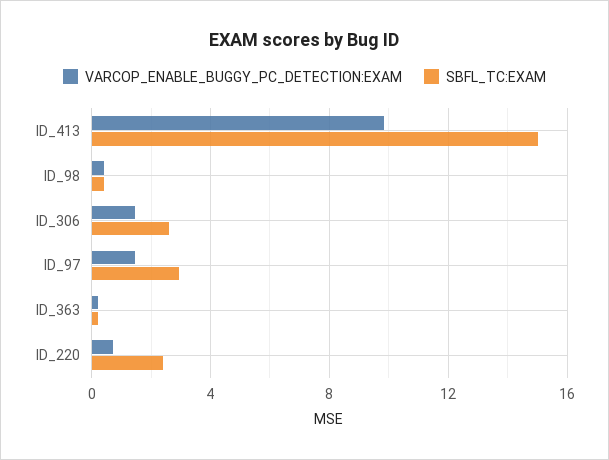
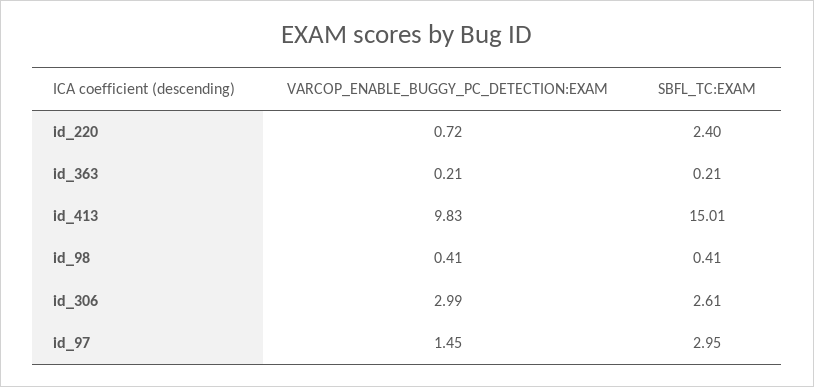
  {
    "VARCOP_ENABLE_BUGGY_PC_DETECTION:EXAM": {
      "ID_413": 9.83,
      "ID_98": 0.41,
-     "ID_306": 1.5,
+     "ID_306": 2.99,
      "ID_97": 1.45,
      "ID_363": 0.21,
      "ID_220": 0.72
    },
    "SBFL_TC:EXAM": {
      "ID_413": 15.01,
      "ID_98": 0.41,
      "ID_306": 2.61,
      "ID_97": 2.95,
      "ID_363": 0.21,
      "ID_220": 2.4
    }
  }

